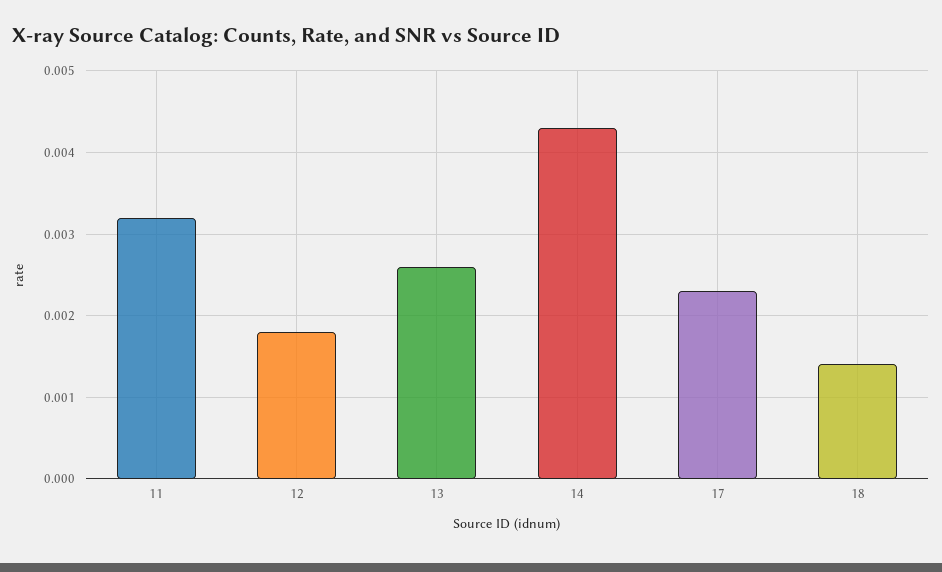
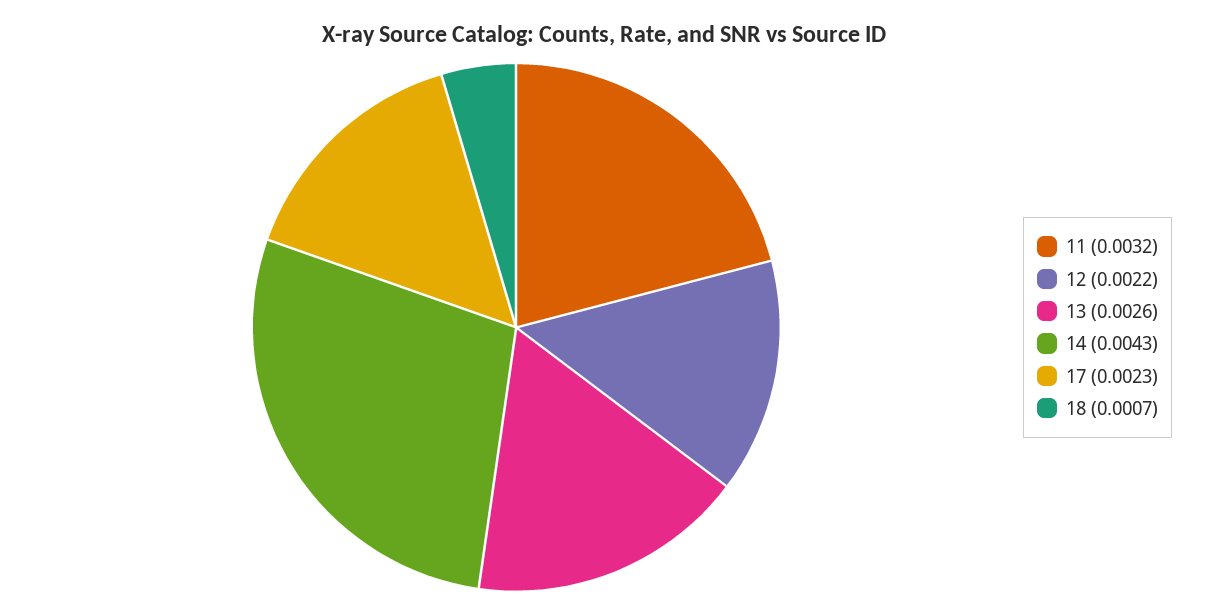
  {
    "11": 0.0032,
-   "12": 0.0018,
+   "12": 0.0022,
    "13": 0.0026,
    "14": 0.0043,
    "17": 0.0023,
-   "18": 0.0014
+   "18": 0.0007
  }

